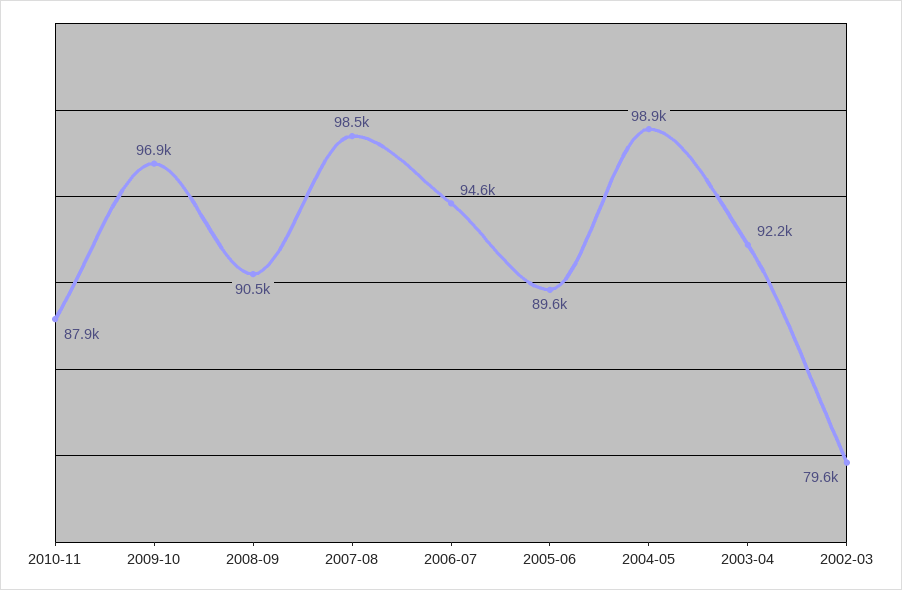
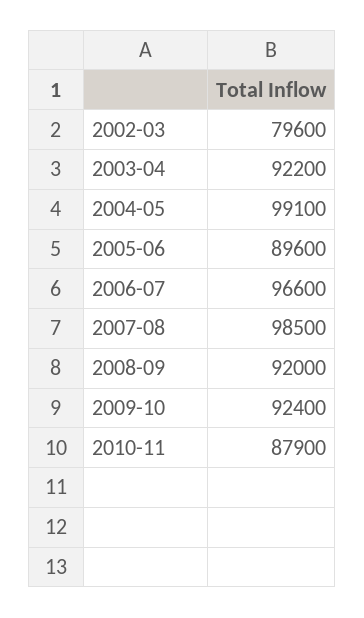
  {
    "2010-11": 87900,
-   "2009-10": 96900,
+   "2009-10": 92400,
-   "2008-09": 90500,
+   "2008-09": 92000,
    "2007-08": 98500,
-   "2006-07": 94600,
+   "2006-07": 96600,
    "2005-06": 89600,
-   "2004-05": 98900,
+   "2004-05": 99100,
    "2003-04": 92200,
    "2002-03": 79600
  }

